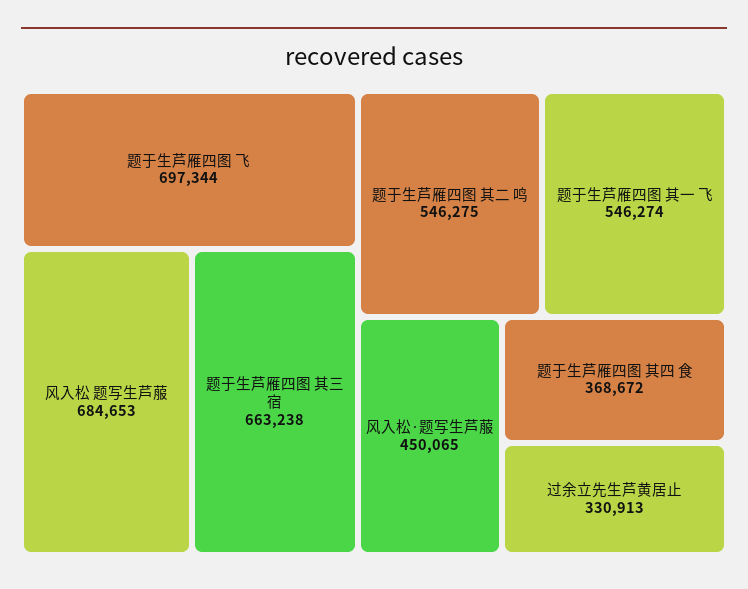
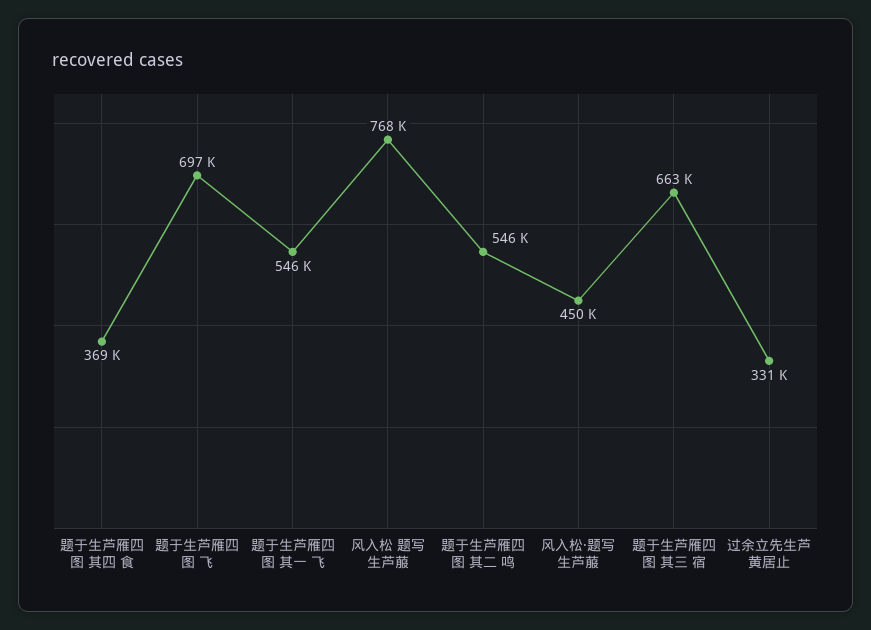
  {
    "题于生芦雁四图 飞": 697344,
-   "风入松 题写生芦菔": 684653,
+   "风入松 题写生芦菔": 768000,
    "题于生芦雁四图 其三 宿": 663238,
    "题于生芦雁四图 其二 鸣": 546275,
    "题于生芦雁四图 其一 飞": 546274,
    "风入松·题写生芦菔": 450065,
    "题于生芦雁四图 其四 食": 368672,
    "过余立先生芦黄居止": 330913
  }

